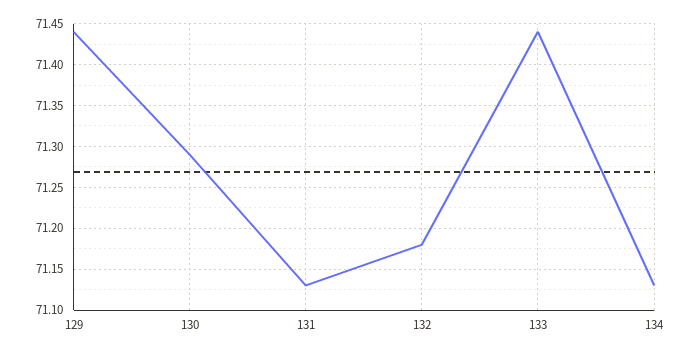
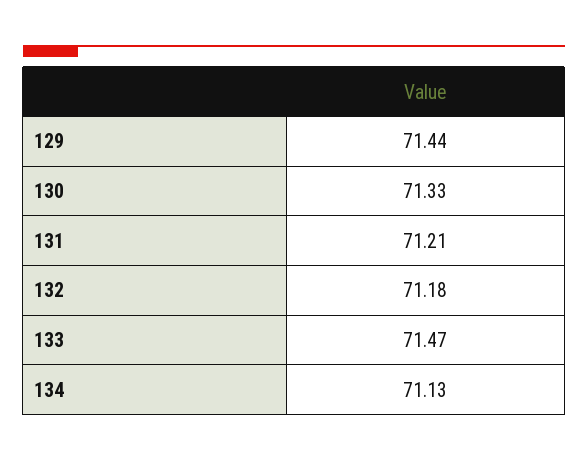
  {
    "129": 71.44,
-   "130": 71.29,
+   "130": 71.33,
-   "131": 71.13,
+   "131": 71.21,
    "132": 71.18,
-   "133": 71.44,
+   "133": 71.47,
    "134": 71.13
  }

